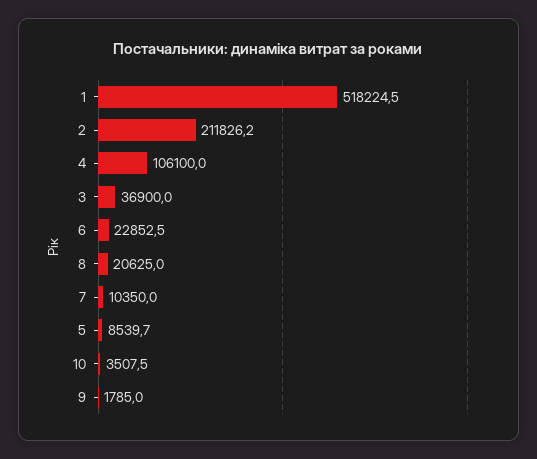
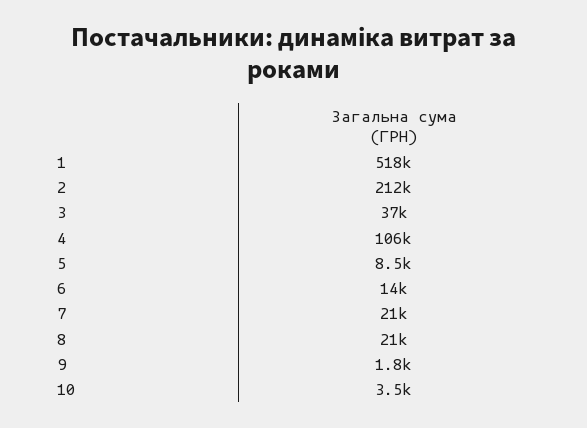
  {
    "1": 518224.5,
    "2": 211826.2,
    "4": 106100,
    "3": 36900,
-   "6": 22852.5,
+   "6": 14000,
    "8": 20625,
-   "7": 10350,
+   "7": 21000,
    "5": 8539.7,
    "10": 3507.5,
    "9": 1785
  }

